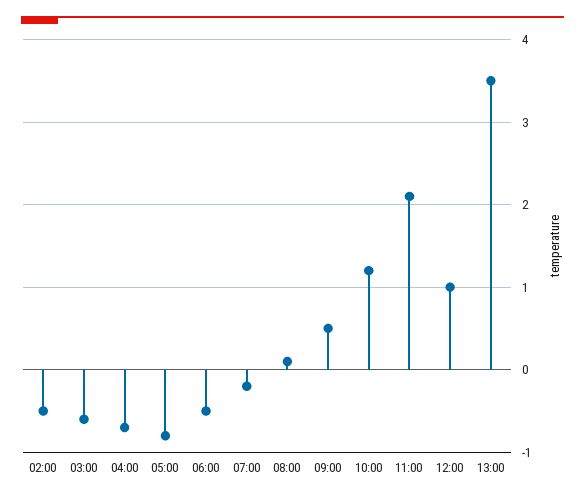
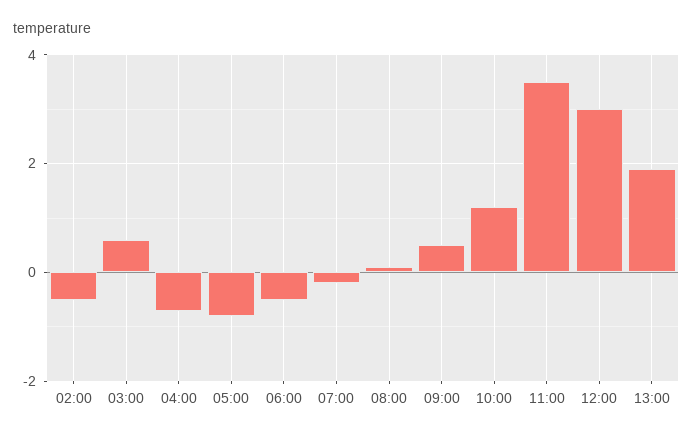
  {
    "02:00": -0.5,
-   "03:00": -0.6,
+   "03:00": 0.5,
    "04:00": -0.7,
    "05:00": -0.8,
    "06:00": -0.5,
    "07:00": -0.2,
    "08:00": 0.1,
    "09:00": 0.5,
    "10:00": 1.2,
-   "11:00": 2.1,
+   "11:00": 3.5,
-   "12:00": 1,
+   "12:00": 3,
-   "13:00": 3.5
+   "13:00": 2
  }

